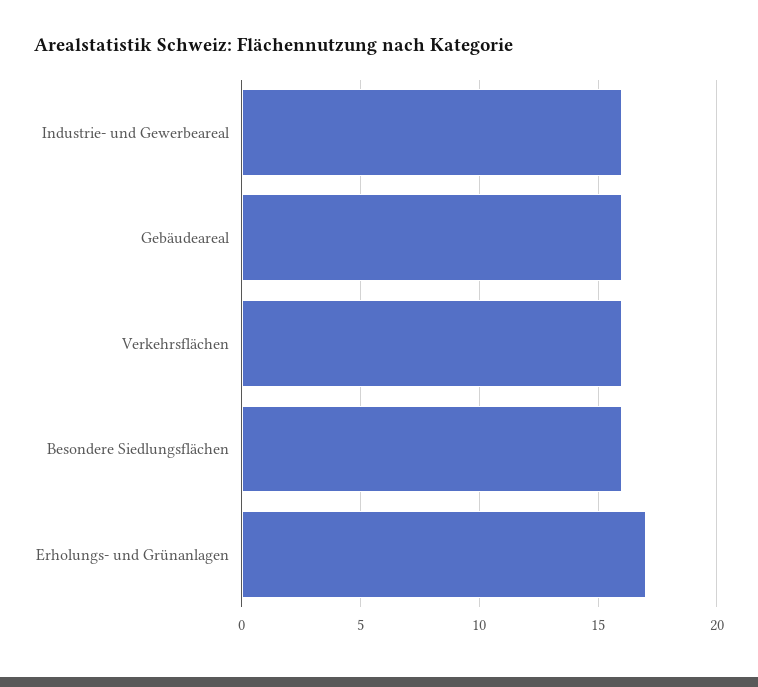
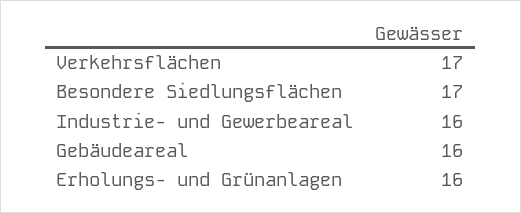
  {
    "Industrie- und Gewerbeareal": 16,
    "Gebäudeareal": 16,
-   "Verkehrsflächen": 16,
+   "Verkehrsflächen": 17,
-   "Besondere Siedlungsflächen": 16,
+   "Besondere Siedlungsflächen": 17,
-   "Erholungs- und Grünanlagen": 17
+   "Erholungs- und Grünanlagen": 16
  }

